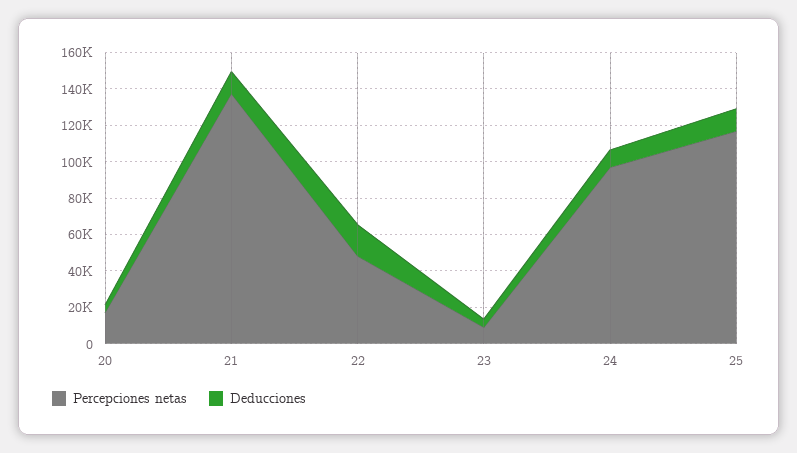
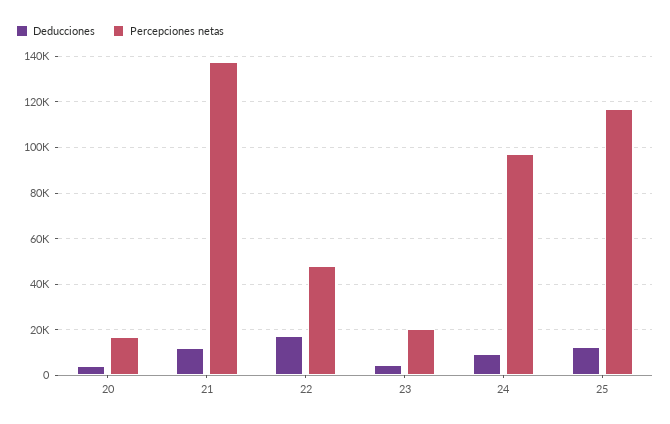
  {
    "Percepciones netas": {
      "20": 15000,
      "21": 135000,
      "22": 50000,
-     "23": 10000,
+     "23": 20000,
      "24": 95000,
      "25": 115000
    },
    "Deducciones": {
      "20": 5000,
      "21": 10000,
      "22": 15000,
      "23": 5000,
      "24": 10000,
      "25": 10000
    }
  }

